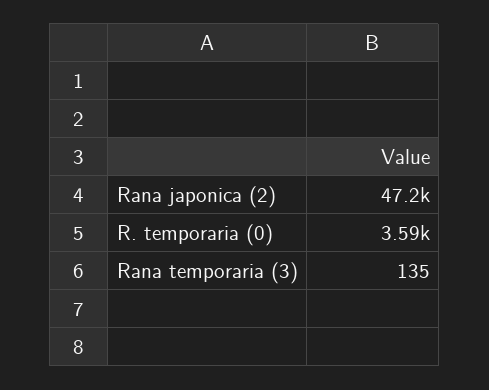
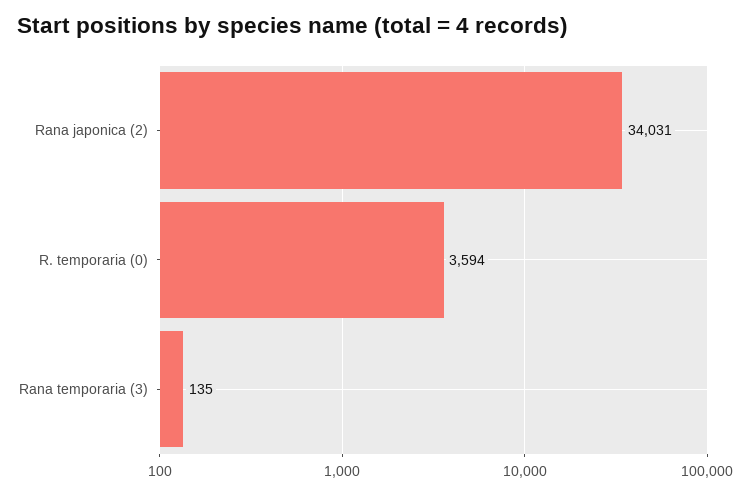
  {
-   "Rana japonica (2)": 47200,
+   "Rana japonica (2)": 34031,
    "R. temporaria (0)": 3594,
    "Rana temporaria (3)": 135
  }

